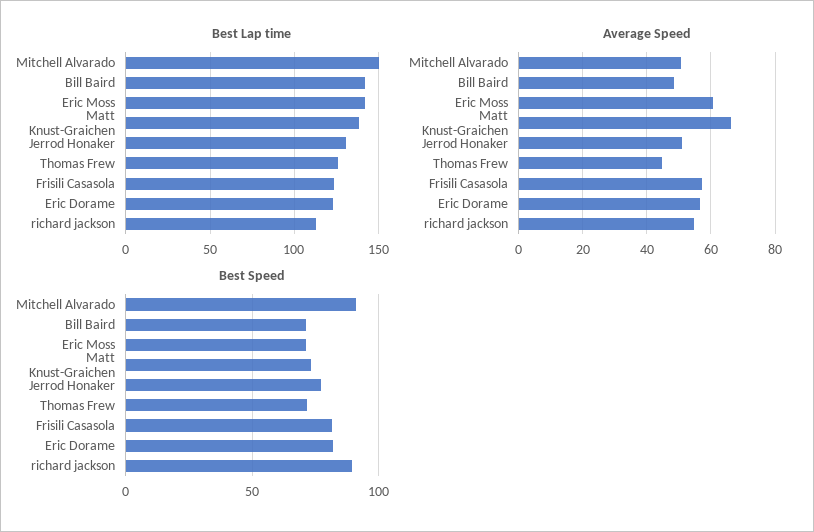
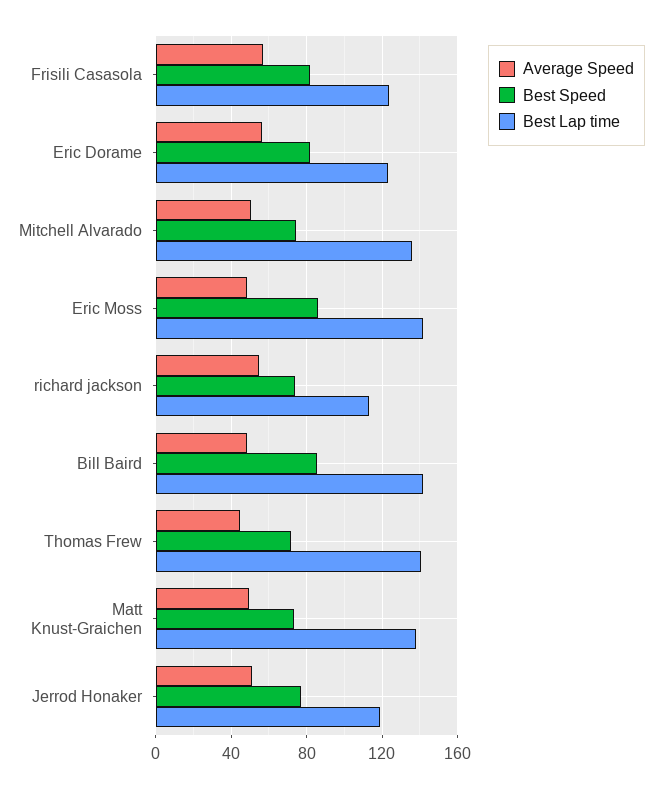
  {
    "Best Lap time": {
-     "Mitchell Alvarado": 150,
+     "Mitchell Alvarado": 135,
      "Bill Baird": 140,
      "Eric Moss": 140,
      "Matt Knust-Graichen": 140,
-     "Jerrod Honaker": 130,
+     "Jerrod Honaker": 120,
-     "Thomas Frew": 125,
+     "Thomas Frew": 140,
      "Frisili Casasola": 125,
      "Eric Dorame": 125,
      "richard jackson": 115
    },
    "Average Speed": {
      "Mitchell Alvarado": 50,
      "Bill Baird": 48,
-     "Eric Moss": 60,
+     "Eric Moss": 50,
-     "Matt Knust-Graichen": 66,
+     "Matt Knust-Graichen": 50,
      "Jerrod Honaker": 52,
      "Thomas Frew": 44,
      "Frisili Casasola": 58,
      "Eric Dorame": 56,
      "richard jackson": 54
    },
    "Best Speed": {
-     "Mitchell Alvarado": 90,
+     "Mitchell Alvarado": 75,
-     "Bill Baird": 70,
+     "Bill Baird": 85,
-     "Eric Moss": 70,
+     "Eric Moss": 85,
      "Matt Knust-Graichen": 75,
      "Jerrod Honaker": 75,
      "Thomas Frew": 70,
      "Frisili Casasola": 80,
      "Eric Dorame": 80,
-     "richard jackson": 90
+     "richard jackson": 75
    }
  }

